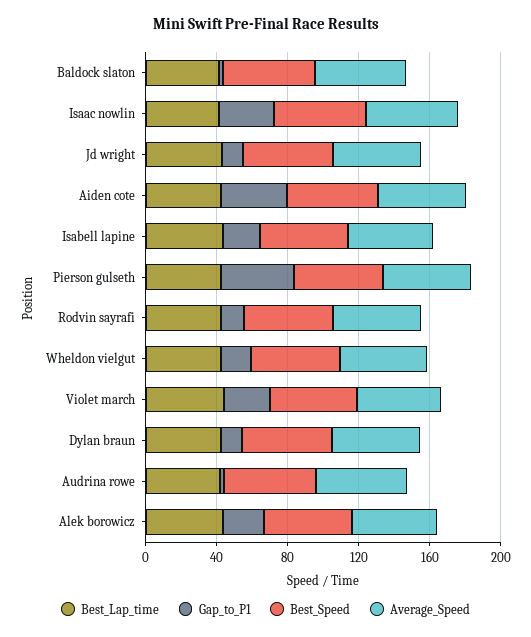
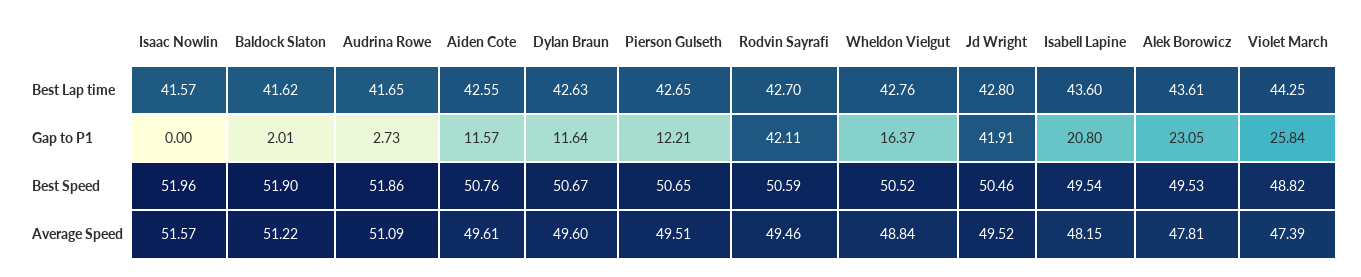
  {
    "Best_Lap_time": {
      "Baldock slaton": 41.62,
      "Isaac nowlin": 41.57,
      "Jd wright": 42.8,
      "Aiden cote": 42.55,
      "Isabell lapine": 43.6,
      "Pierson gulseth": 42.65,
      "Rodvin sayrafi": 42.7,
      "Wheldon vielgut": 42.76,
      "Violet march": 44.25,
      "Dylan braun": 42.63,
      "Audrina rowe": 41.65,
      "Alek borowicz": 43.61
    },
    "Gap_to_P1": {
      "Baldock slaton": 2.01,
-     "Isaac nowlin": 30,
+     "Isaac nowlin": 0,
-     "Jd wright": 10,
+     "Jd wright": 41.91,
-     "Aiden cote": 40,
+     "Aiden cote": 11.57,
      "Isabell lapine": 20.8,
-     "Pierson gulseth": 40,
+     "Pierson gulseth": 12.21,
-     "Rodvin sayrafi": 10,
+     "Rodvin sayrafi": 42.11,
      "Wheldon vielgut": 16.37,
      "Violet march": 25.84,
      "Dylan braun": 11.64,
      "Audrina rowe": 2.73,
      "Alek borowicz": 23.05
    },
    "Best_Speed": {
      "Baldock slaton": 51.9,
      "Isaac nowlin": 51.96,
      "Jd wright": 50.46,
      "Aiden cote": 50.76,
      "Isabell lapine": 49.54,
      "Pierson gulseth": 50.65,
      "Rodvin sayrafi": 50.59,
      "Wheldon vielgut": 50.52,
      "Violet march": 48.82,
      "Dylan braun": 50.67,
      "Audrina rowe": 51.86,
      "Alek borowicz": 49.53
    },
    "Average_Speed": {
      "Baldock slaton": 51.22,
      "Isaac nowlin": 51.57,
      "Jd wright": 49.52,
      "Aiden cote": 49.61,
      "Isabell lapine": 48.15,
      "Pierson gulseth": 49.51,
      "Rodvin sayrafi": 49.46,
      "Wheldon vielgut": 48.84,
      "Violet march": 47.39,
      "Dylan braun": 49.6,
      "Audrina rowe": 51.09,
      "Alek borowicz": 47.81
    }
  }

